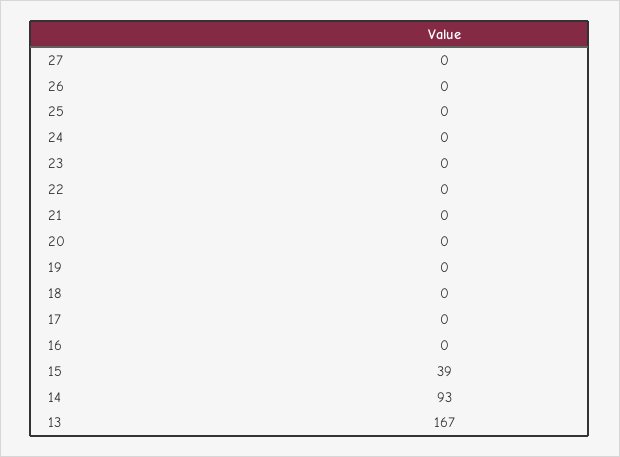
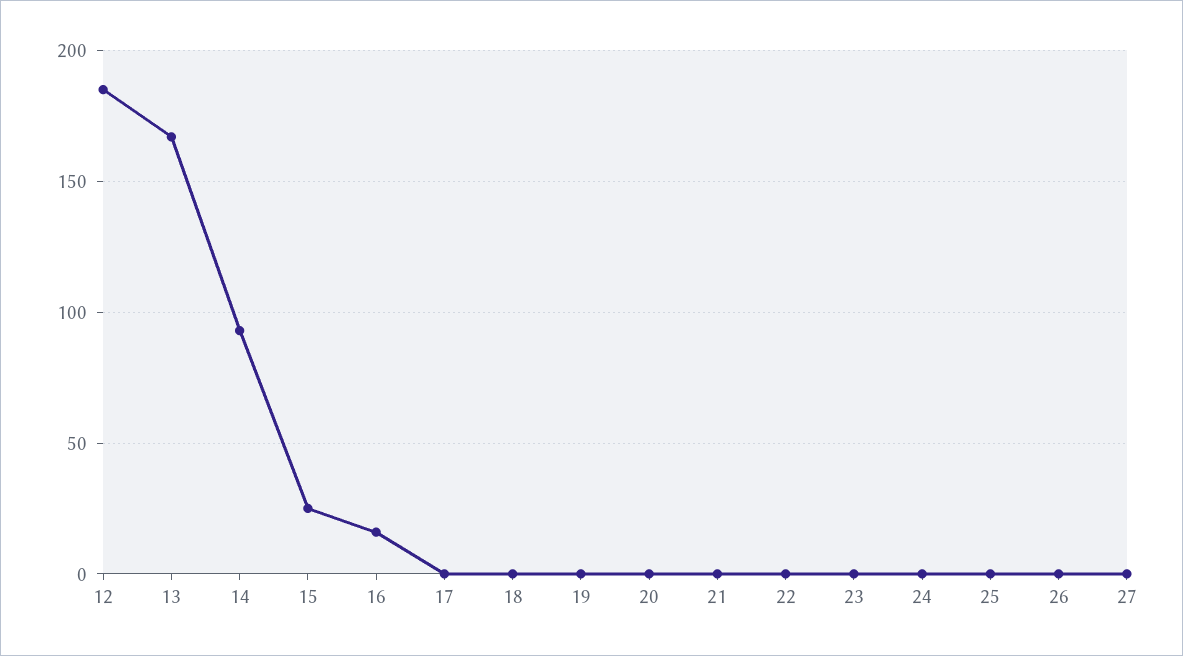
  {
    "27": 0,
    "26": 0,
    "25": 0,
    "24": 0,
    "23": 0,
    "22": 0,
    "21": 0,
    "20": 0,
    "19": 0,
    "18": 0,
    "17": 0,
-   "16": 0,
+   "16": 15,
-   "15": 39,
+   "15": 25,
    "14": 93,
-   "13": 167
+   "13": 167,
+   "12": 185
  }

